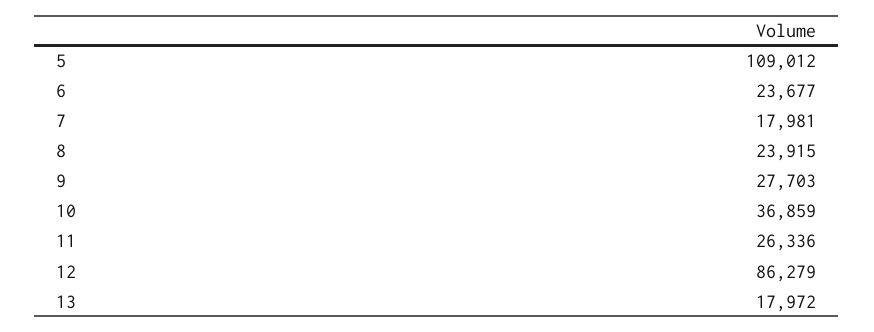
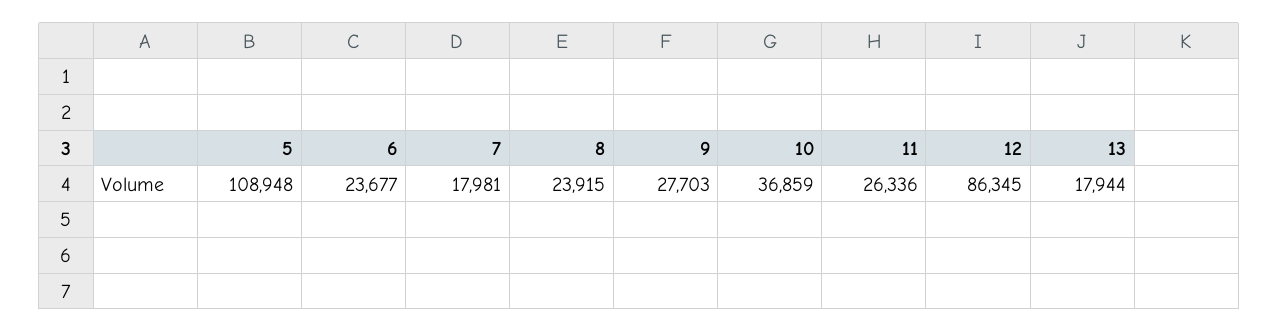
  {
-   "5": 109012,
+   "5": 108948,
    "6": 23677,
    "7": 17981,
    "8": 23915,
    "9": 27703,
    "10": 36859,
    "11": 26336,
-   "12": 86279,
+   "12": 86345,
-   "13": 17972
+   "13": 17944
  }

